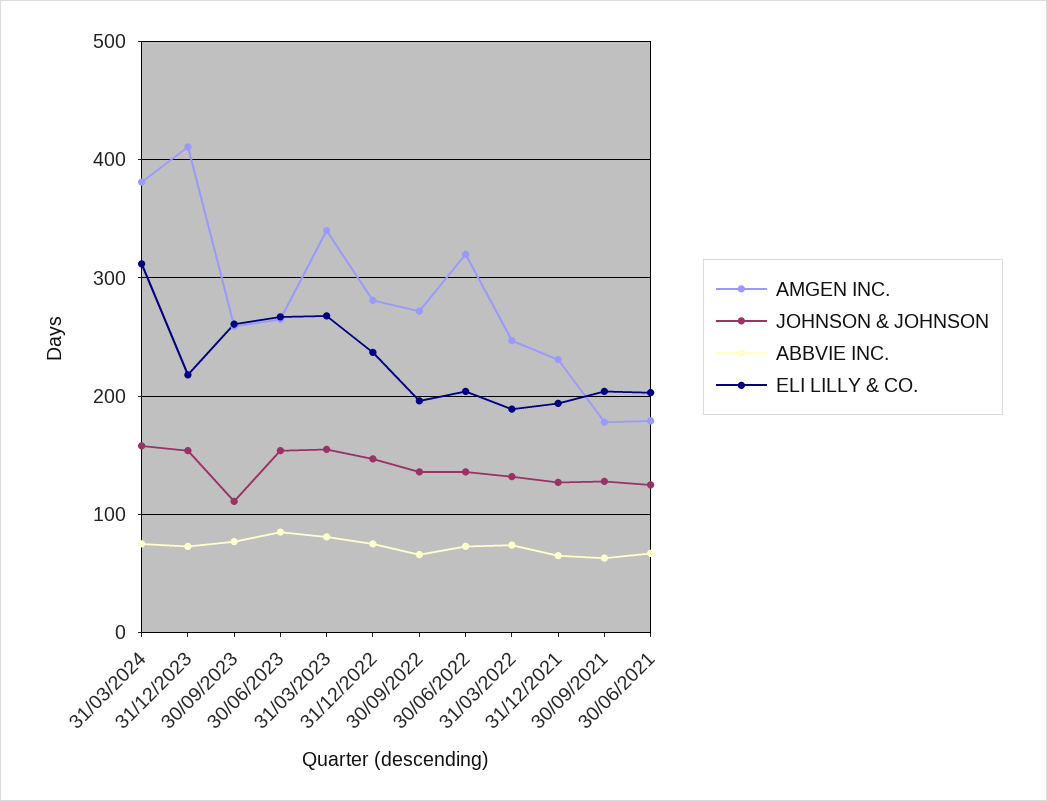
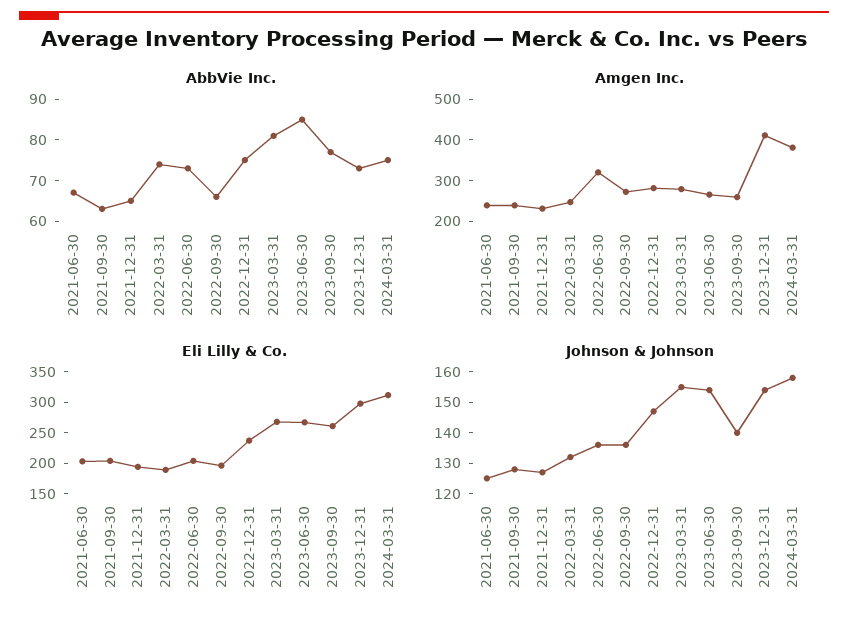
  {
    "AMGEN INC.": {
      "31/03/2024": 380,
      "31/12/2023": 410,
      "30/09/2023": 260,
      "30/06/2023": 270,
-     "31/03/2023": 340,
+     "31/03/2023": 280,
      "31/12/2022": 280,
      "30/09/2022": 270,
      "30/06/2022": 320,
      "31/03/2022": 250,
      "31/12/2021": 230,
-     "30/09/2021": 180,
+     "30/09/2021": 240,
-     "30/06/2021": 180
+     "30/06/2021": 240
    },
    "JOHNSON & JOHNSON": {
      "31/03/2024": 160,
      "31/12/2023": 155,
-     "30/09/2023": 110,
+     "30/09/2023": 140,
      "30/06/2023": 155,
      "31/03/2023": 155,
      "31/12/2022": 145,
      "30/09/2022": 135,
      "30/06/2022": 135,
      "31/03/2022": 130,
      "31/12/2021": 125,
      "30/09/2021": 130,
      "30/06/2021": 125
    },
    "ABBVIE INC.": {
      "31/03/2024": 75,
      "31/12/2023": 75,
      "30/09/2023": 75,
      "30/06/2023": 85,
      "31/03/2023": 80,
      "31/12/2022": 75,
      "30/09/2022": 65,
      "30/06/2022": 75,
      "31/03/2022": 75,
      "31/12/2021": 65,
      "30/09/2021": 65,
      "30/06/2021": 65
    },
    "ELI LILLY & CO.": {
      "31/03/2024": 310,
-     "31/12/2023": 220,
+     "31/12/2023": 300,
      "30/09/2023": 260,
      "30/06/2023": 270,
      "31/03/2023": 270,
      "31/12/2022": 240,
      "30/09/2022": 200,
      "30/06/2022": 200,
      "31/03/2022": 190,
      "31/12/2021": 190,
      "30/09/2021": 200,
      "30/06/2021": 200
    }
  }

